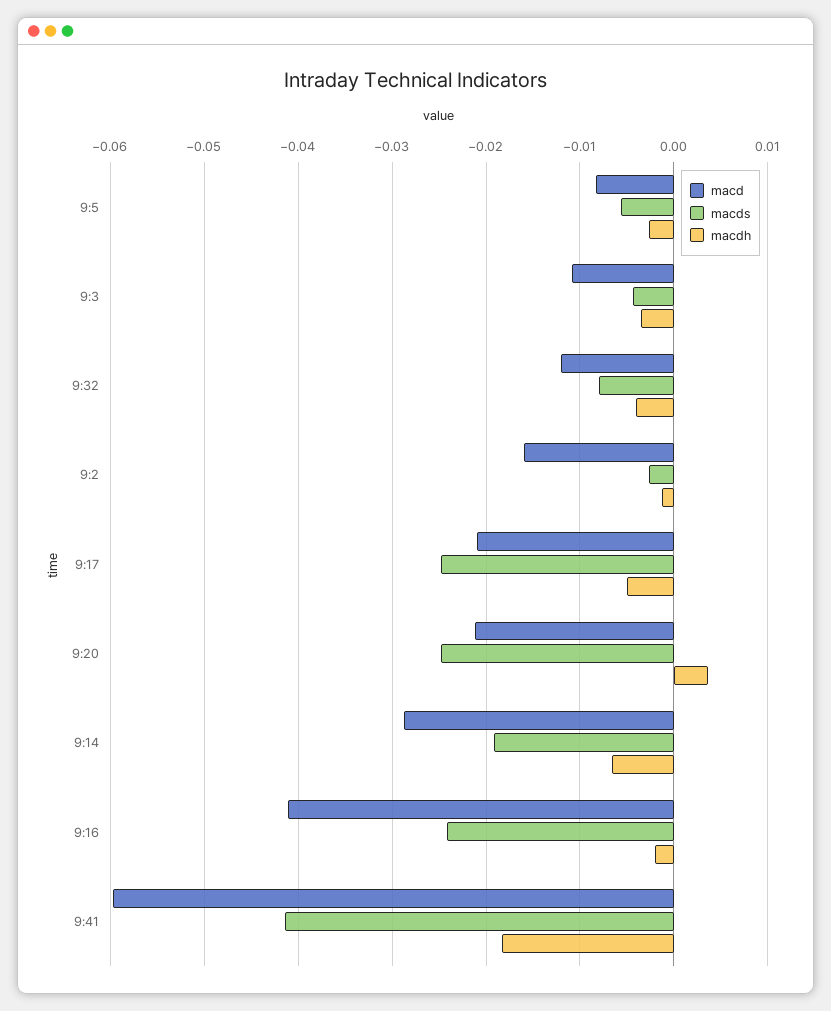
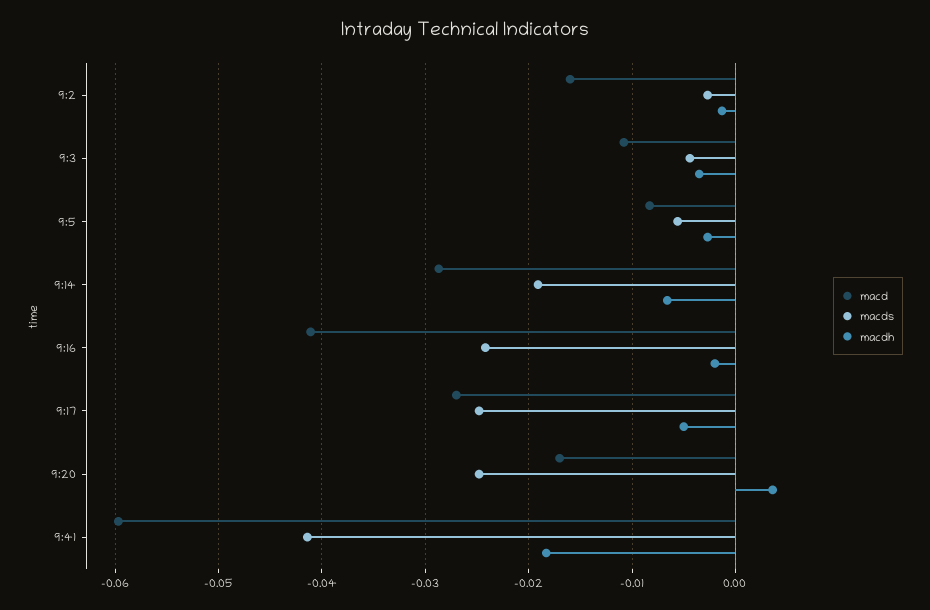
  {
    "macd": {
      "9:5": -0.008,
      "9:3": -0.011,
-     "9:32": -0.012,
      "9:2": -0.016,
-     "9:17": -0.021,
+     "9:17": -0.027,
-     "9:20": -0.021,
+     "9:20": -0.017,
      "9:14": -0.029,
      "9:16": -0.041,
      "9:41": -0.06
    },
    "macds": {
      "9:5": -0.006,
      "9:3": -0.004,
-     "9:32": -0.008,
      "9:2": -0.003,
      "9:17": -0.025,
      "9:20": -0.025,
      "9:14": -0.019,
      "9:16": -0.024,
      "9:41": -0.041
    },
    "macdh": {
      "9:5": -0.003,
      "9:3": -0.004,
-     "9:32": -0.004,
      "9:2": -0.001,
      "9:17": -0.005,
      "9:20": 0.004,
      "9:14": -0.007,
      "9:16": -0.002,
      "9:41": -0.018
    }
  }

